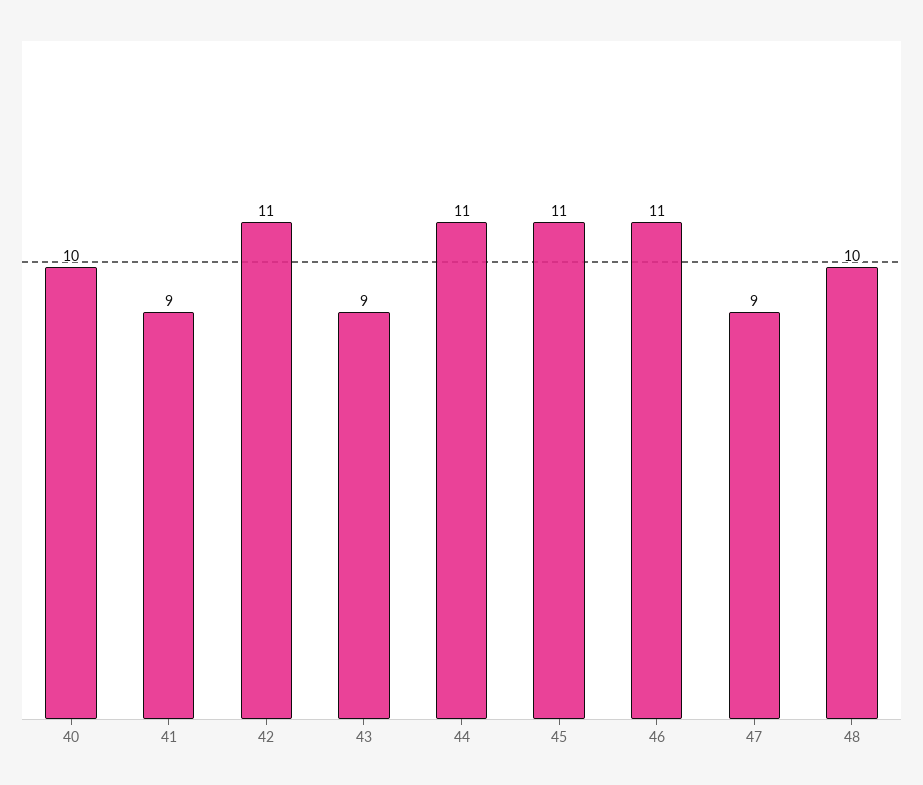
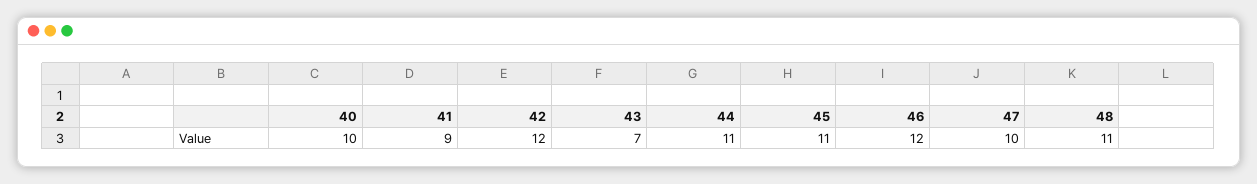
  {
    "40": 10,
    "41": 9,
-   "42": 11,
+   "42": 12,
-   "43": 9,
+   "43": 7,
    "44": 11,
    "45": 11,
-   "46": 11,
+   "46": 12,
-   "47": 9,
+   "47": 10,
-   "48": 10
+   "48": 11
  }

